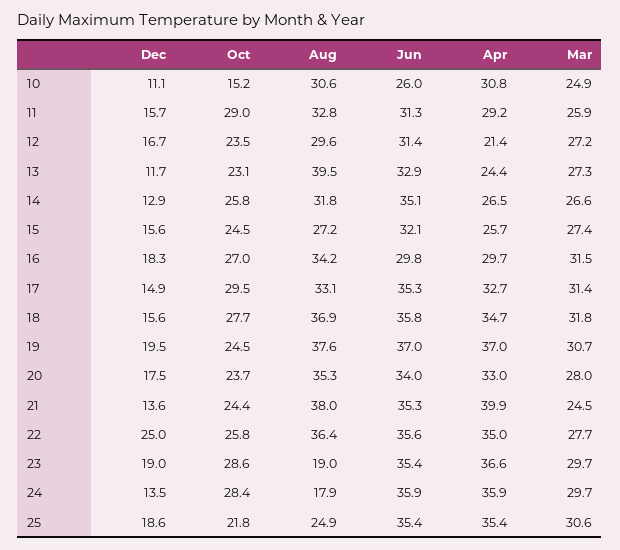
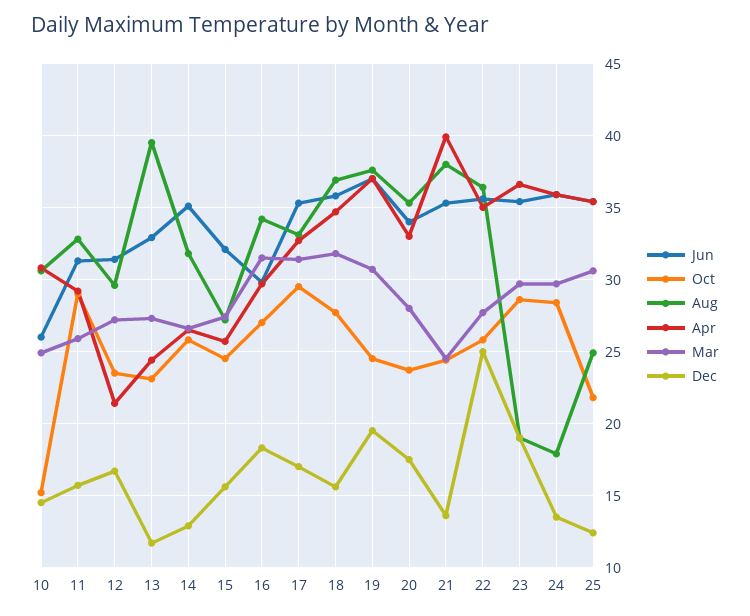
  {
    "Dec": {
-     "10": 11.1,
+     "10": 14.5,
      "11": 15.7,
      "12": 16.7,
      "13": 11.7,
      "14": 12.9,
      "15": 15.6,
      "16": 18.3,
-     "17": 14.9,
+     "17": 17,
      "18": 15.6,
      "19": 19.5,
      "20": 17.5,
      "21": 13.6,
      "22": 25,
      "23": 19,
      "24": 13.5,
-     "25": 18.6
+     "25": 12.5
    },
    "Oct": {
      "10": 15.2,
      "11": 29,
      "12": 23.5,
      "13": 23.1,
      "14": 25.8,
      "15": 24.5,
      "16": 27,
      "17": 29.5,
      "18": 27.7,
      "19": 24.5,
      "20": 23.7,
      "21": 24.4,
      "22": 25.8,
      "23": 28.6,
      "24": 28.4,
      "25": 21.8
    },
    "Aug": {
      "10": 30.6,
      "11": 32.8,
      "12": 29.6,
      "13": 39.5,
      "14": 31.8,
      "15": 27.2,
      "16": 34.2,
      "17": 33.1,
      "18": 36.9,
      "19": 37.6,
      "20": 35.3,
      "21": 38,
      "22": 36.4,
      "23": 19,
      "24": 17.9,
      "25": 24.9
    },
    "Jun": {
      "10": 26,
      "11": 31.3,
      "12": 31.4,
      "13": 32.9,
      "14": 35.1,
      "15": 32.1,
      "16": 29.8,
      "17": 35.3,
      "18": 35.8,
      "19": 37,
      "20": 34,
      "21": 35.3,
      "22": 35.6,
      "23": 35.4,
      "24": 35.9,
      "25": 35.4
    },
    "Apr": {
      "10": 30.8,
      "11": 29.2,
      "12": 21.4,
      "13": 24.4,
      "14": 26.5,
      "15": 25.7,
      "16": 29.7,
      "17": 32.7,
      "18": 34.7,
      "19": 37,
      "20": 33,
      "21": 39.9,
      "22": 35,
      "23": 36.6,
      "24": 35.9,
      "25": 35.4
    },
    "Mar": {
      "10": 24.9,
      "11": 25.9,
      "12": 27.2,
      "13": 27.3,
      "14": 26.6,
      "15": 27.4,
      "16": 31.5,
      "17": 31.4,
      "18": 31.8,
      "19": 30.7,
      "20": 28,
      "21": 24.5,
      "22": 27.7,
      "23": 29.7,
      "24": 29.7,
      "25": 30.6
    }
  }

